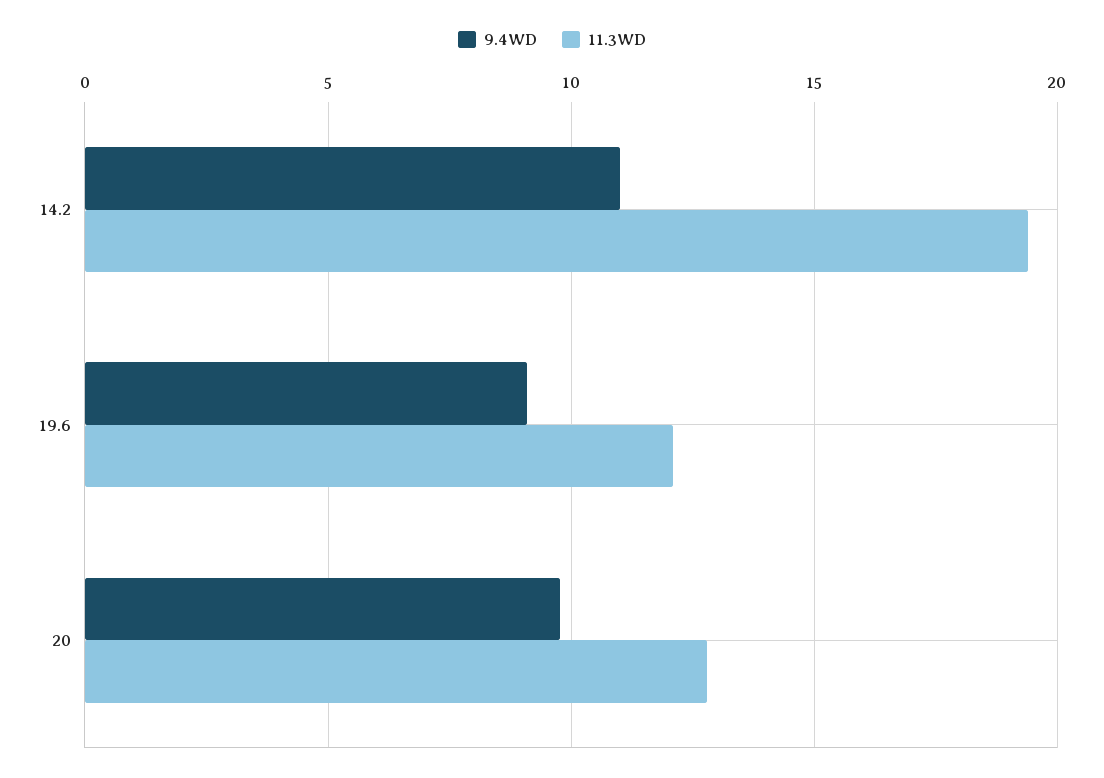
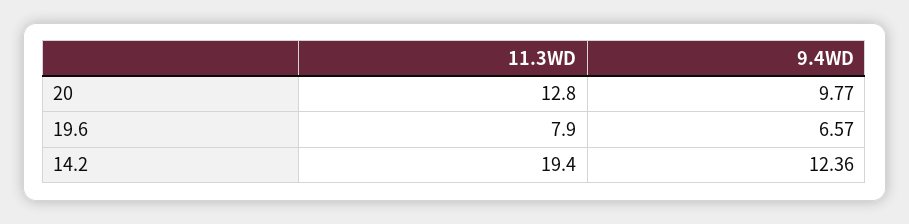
  {
    "9.4WD": {
-     "14.2": 11,
+     "14.2": 12.36,
-     "19.6": 9,
+     "19.6": 6.57,
      "20": 9.77
    },
    "11.3WD": {
      "14.2": 19.4,
-     "19.6": 12,
+     "19.6": 7.9,
      "20": 12.8
    }
  }

